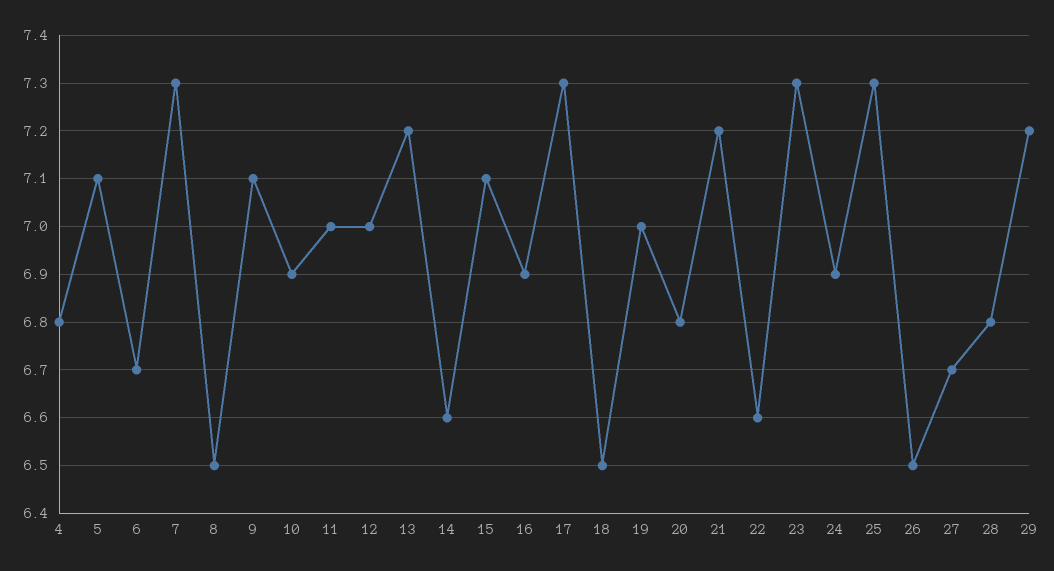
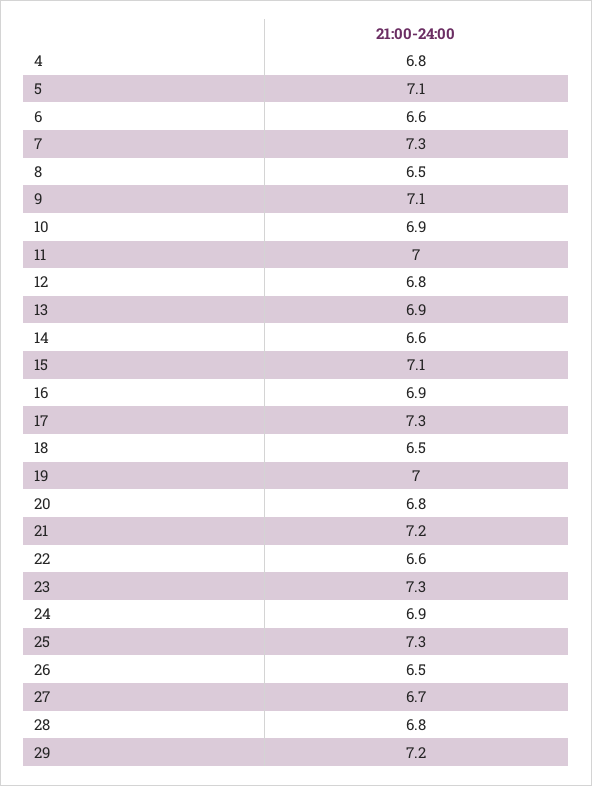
  {
    "4": 6.8,
    "5": 7.1,
-   "6": 6.7,
+   "6": 6.6,
    "7": 7.3,
    "8": 6.5,
    "9": 7.1,
    "10": 6.9,
    "11": 7,
-   "12": 7,
+   "12": 6.8,
-   "13": 7.2,
+   "13": 6.9,
    "14": 6.6,
    "15": 7.1,
    "16": 6.9,
    "17": 7.3,
    "18": 6.5,
    "19": 7,
    "20": 6.8,
    "21": 7.2,
    "22": 6.6,
    "23": 7.3,
    "24": 6.9,
    "25": 7.3,
    "26": 6.5,
    "27": 6.7,
    "28": 6.8,
    "29": 7.2
  }

